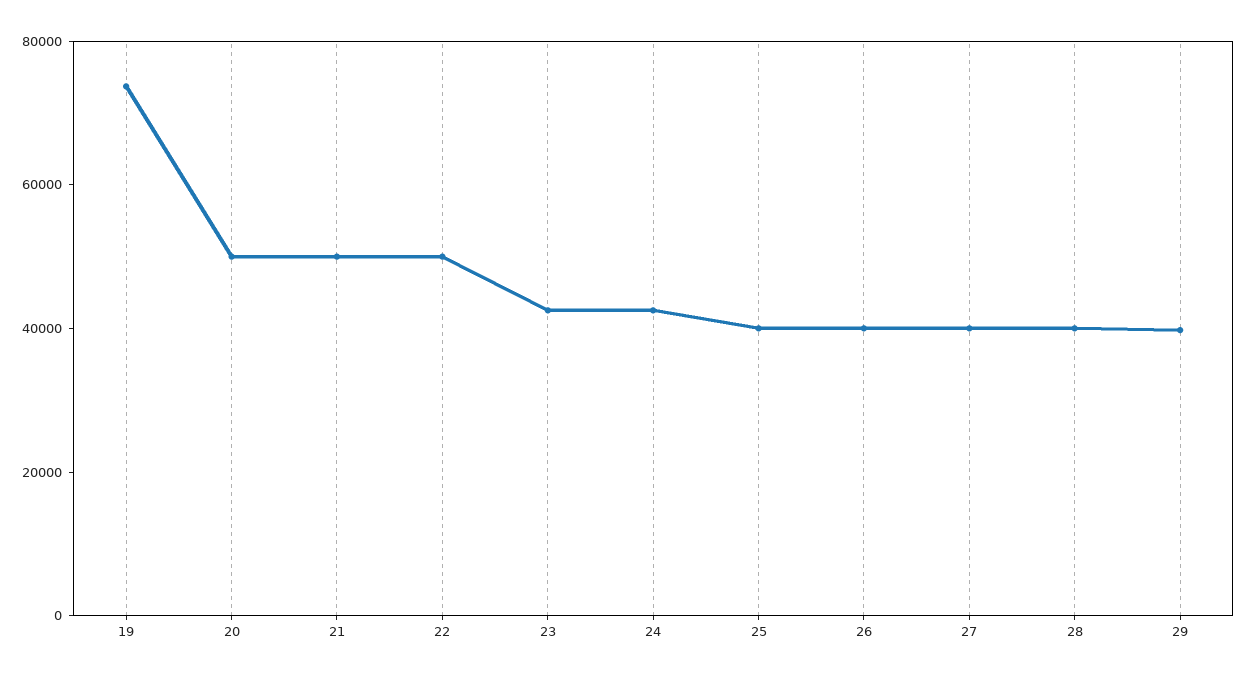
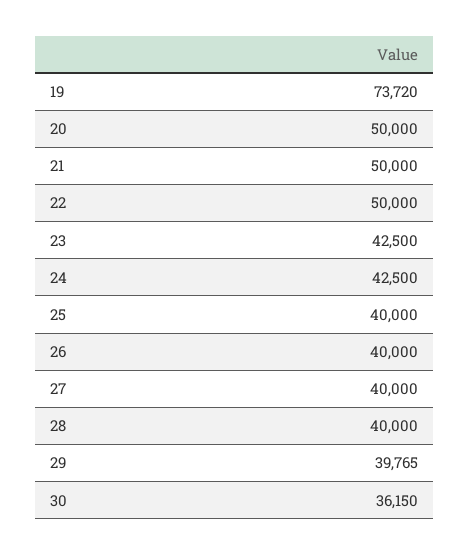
  {
    "19": 73720,
    "20": 50000,
    "21": 50000,
    "22": 50000,
    "23": 42500,
    "24": 42500,
    "25": 40000,
    "26": 40000,
    "27": 40000,
    "28": 40000,
-   "29": 39765
+   "29": 39765,
+   "30": 36150
  }

